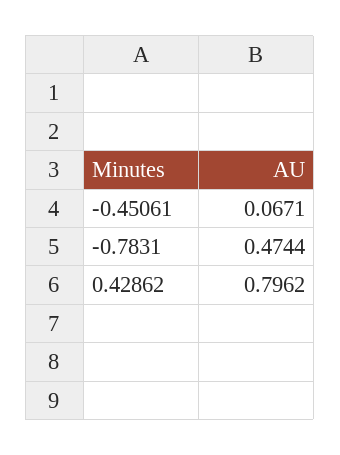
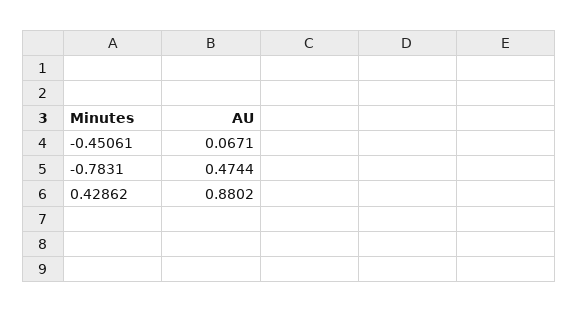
  {
    "-0.45061": 0.0671,
    "-0.7831": 0.4744,
-   "0.42862": 0.7962
+   "0.42862": 0.8802
  }

